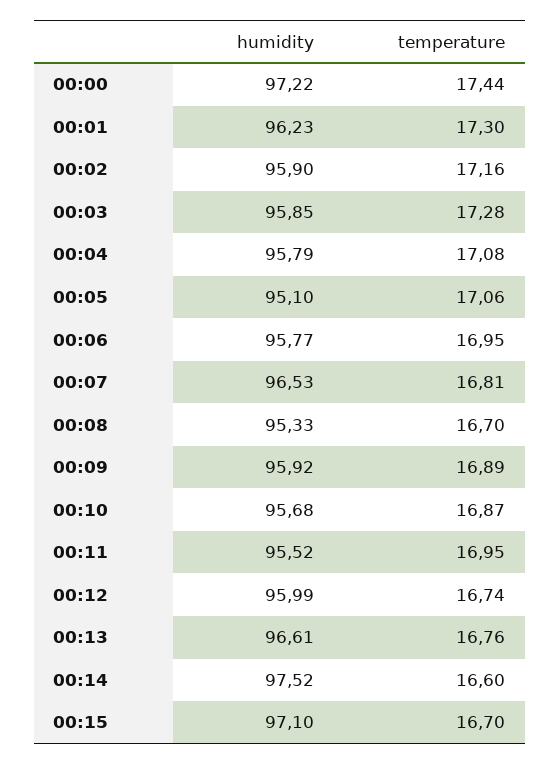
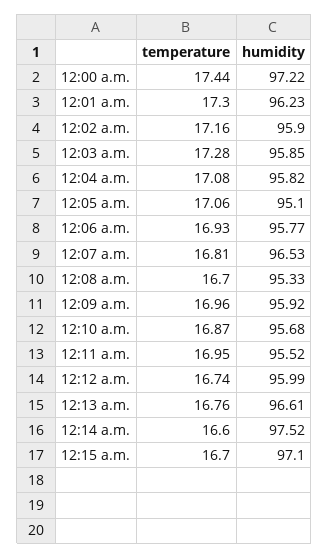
  {
    "humidity": {
      "00:00": 97.22,
      "00:01": 96.23,
      "00:02": 95.9,
      "00:03": 95.85,
-     "00:04": 95.79,
+     "00:04": 95.82,
      "00:05": 95.1,
      "00:06": 95.77,
      "00:07": 96.53,
      "00:08": 95.33,
      "00:09": 95.92,
      "00:10": 95.68,
      "00:11": 95.52,
      "00:12": 95.99,
      "00:13": 96.61,
      "00:14": 97.52,
      "00:15": 97.1
    },
    "temperature": {
      "00:00": 17.44,
      "00:01": 17.3,
      "00:02": 17.16,
      "00:03": 17.28,
      "00:04": 17.08,
      "00:05": 17.06,
-     "00:06": 16.95,
+     "00:06": 16.93,
      "00:07": 16.81,
      "00:08": 16.7,
-     "00:09": 16.89,
+     "00:09": 16.96,
      "00:10": 16.87,
      "00:11": 16.95,
      "00:12": 16.74,
      "00:13": 16.76,
      "00:14": 16.6,
      "00:15": 16.7
    }
  }

